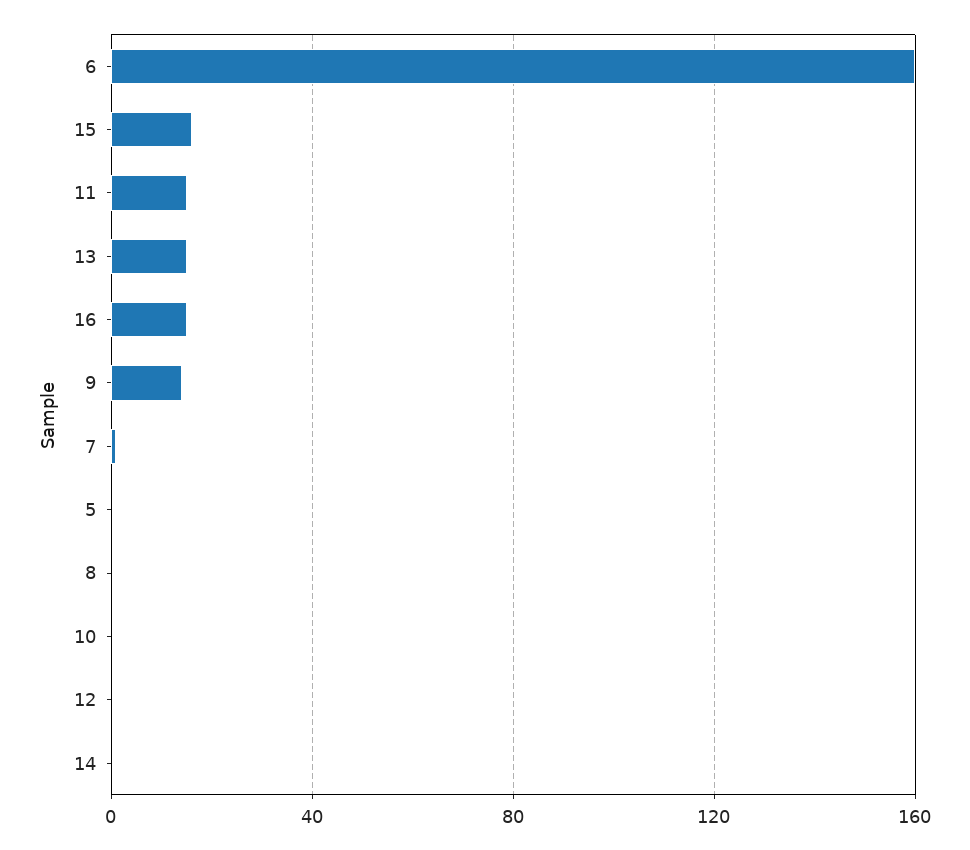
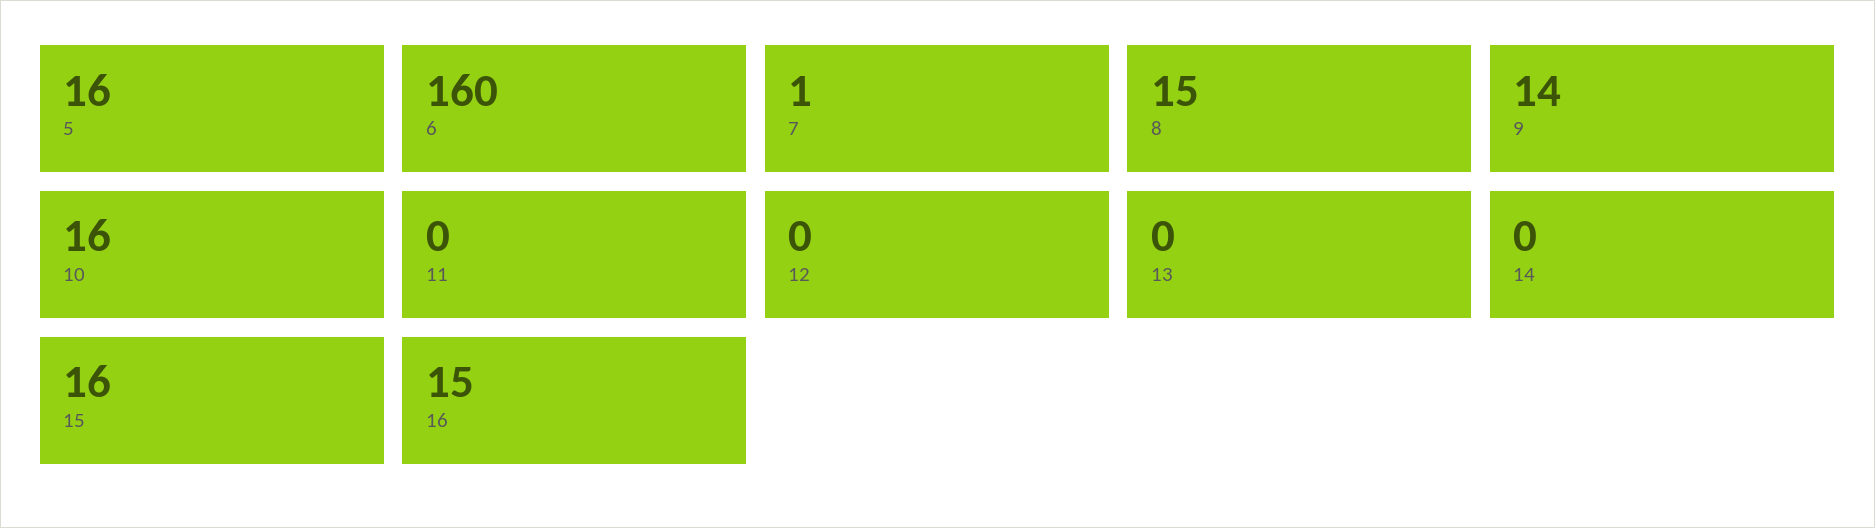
  {
    "6": 160,
    "15": 16,
-   "11": 15,
+   "11": 0,
-   "13": 15,
+   "13": 0,
    "16": 15,
    "9": 14,
    "7": 1,
-   "5": 0,
+   "5": 16,
-   "8": 0,
+   "8": 15,
-   "10": 0,
+   "10": 16,
    "12": 0,
    "14": 0
  }

